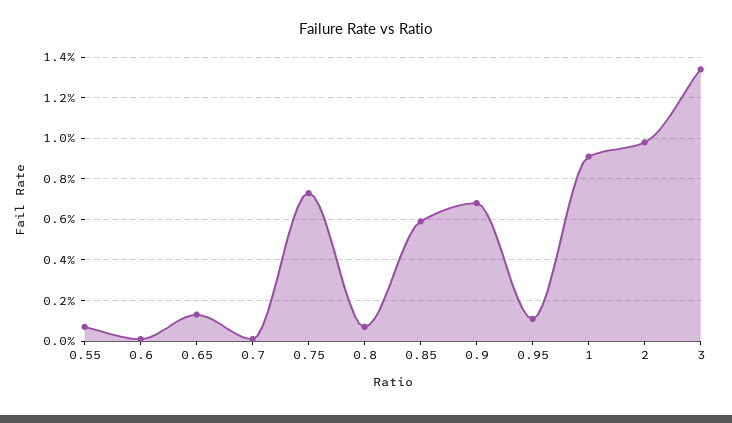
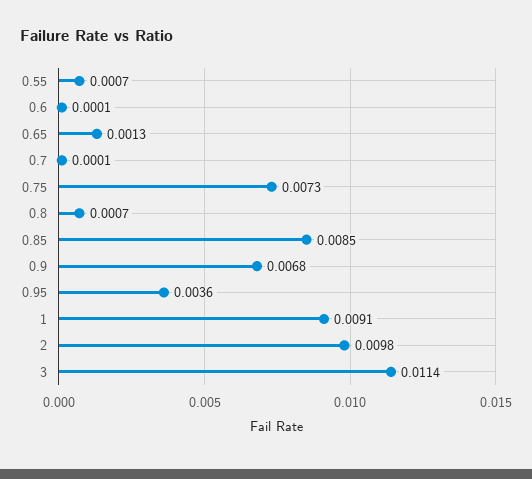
  {
    "0.55": 0.0007,
    "0.6": 0.0001,
    "0.65": 0.0013,
    "0.7": 0.0001,
    "0.75": 0.0073,
    "0.8": 0.0007,
-   "0.85": 0.006,
+   "0.85": 0.0085,
    "0.9": 0.0068,
-   "0.95": 0.001,
+   "0.95": 0.0036,
    "1": 0.0091,
    "2": 0.0098,
-   "3": 0.0135
+   "3": 0.0114
  }

